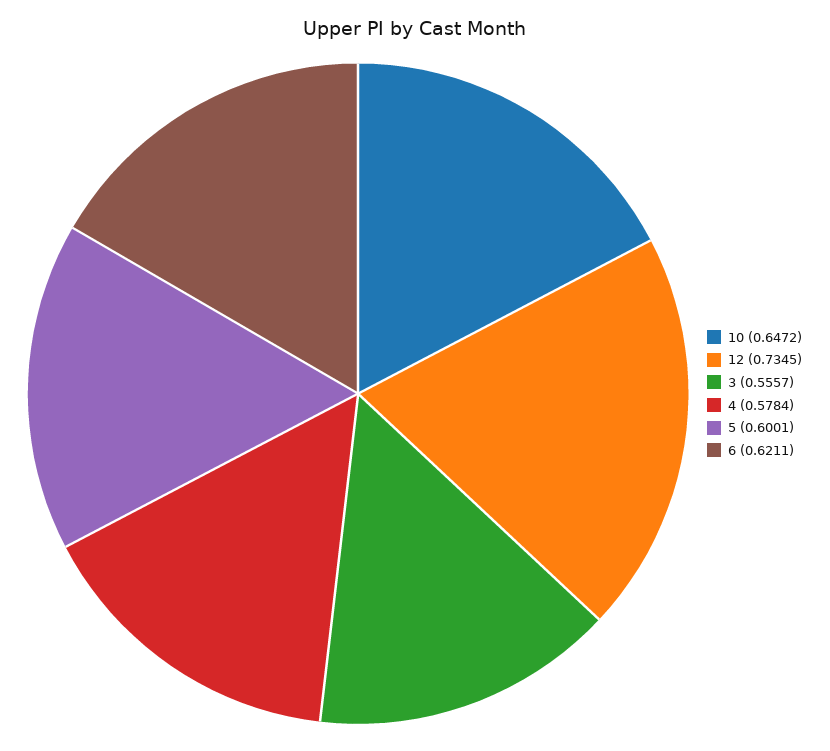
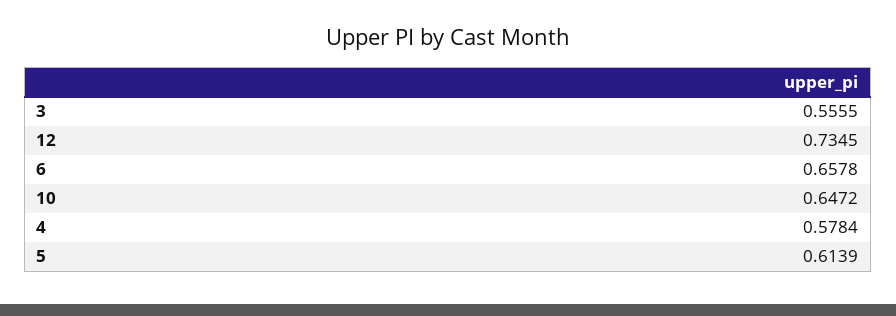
  {
    "10": 0.6472,
    "12": 0.7345,
-   "3": 0.5557,
+   "3": 0.5555,
    "4": 0.5784,
-   "5": 0.6001,
+   "5": 0.6139,
-   "6": 0.6211
+   "6": 0.6578
  }

